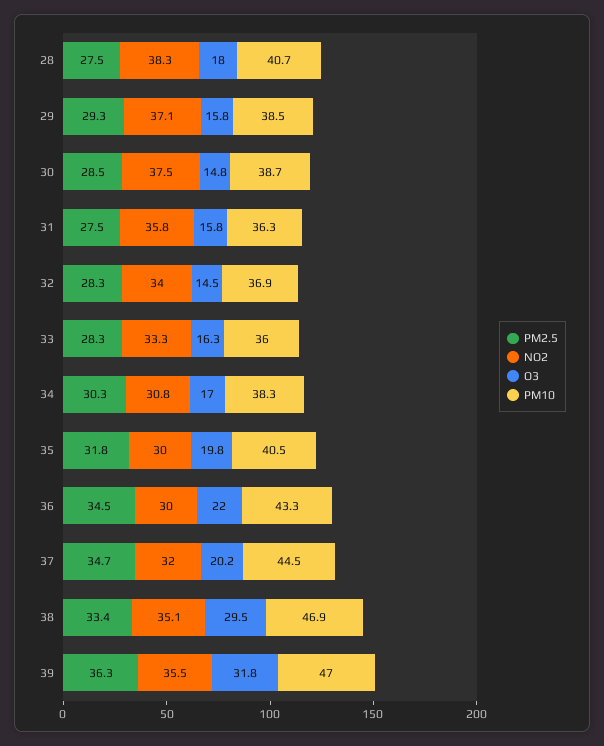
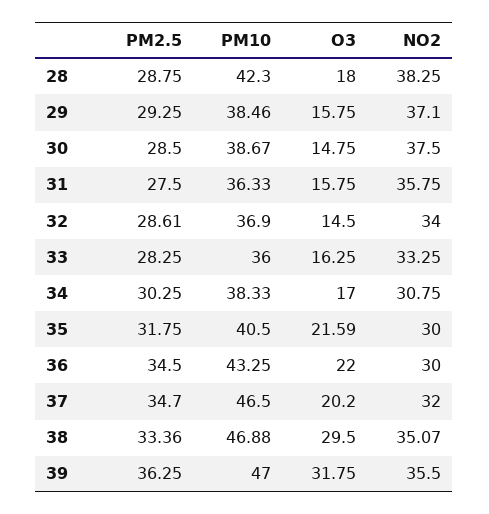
  {
    "PM2.5": {
-     "28": 27.5,
+     "28": 28.75,
      "29": 29.25,
      "30": 28.5,
      "31": 27.5,
-     "32": 28.3,
+     "32": 28.61,
      "33": 28.25,
      "34": 30.25,
      "35": 31.75,
      "36": 34.5,
      "37": 34.7,
      "38": 33.36,
      "39": 36.25
    },
    "NO2": {
      "28": 38.25,
      "29": 37.1,
      "30": 37.5,
      "31": 35.75,
      "32": 34,
      "33": 33.25,
      "34": 30.75,
      "35": 30,
      "36": 30,
      "37": 32,
      "38": 35.07,
      "39": 35.5
    },
    "O3": {
      "28": 18,
      "29": 15.75,
      "30": 14.75,
      "31": 15.75,
      "32": 14.5,
      "33": 16.25,
      "34": 17,
-     "35": 19.8,
+     "35": 21.59,
      "36": 22,
      "37": 20.2,
      "38": 29.5,
      "39": 31.75
    },
    "PM10": {
-     "28": 40.7,
+     "28": 42.3,
      "29": 38.46,
      "30": 38.67,
      "31": 36.33,
      "32": 36.9,
      "33": 36,
      "34": 38.33,
      "35": 40.5,
      "36": 43.25,
-     "37": 44.5,
+     "37": 46.5,
      "38": 46.88,
      "39": 47
    }
  }

